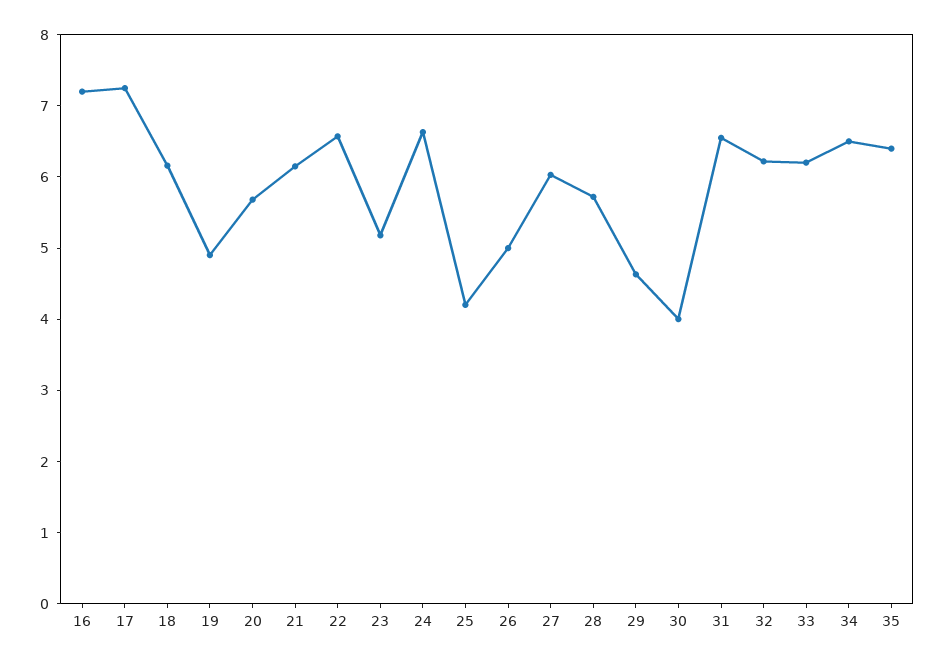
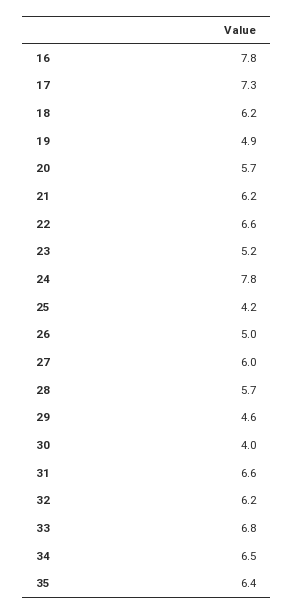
  {
-   "16": 7.2,
+   "16": 7.8,
    "17": 7.3,
    "18": 6.2,
    "19": 4.9,
    "20": 5.7,
    "21": 6.2,
    "22": 6.6,
    "23": 5.2,
-   "24": 6.6,
+   "24": 7.8,
    "25": 4.2,
    "26": 5,
    "27": 6,
    "28": 5.7,
    "29": 4.6,
    "30": 4,
    "31": 6.6,
    "32": 6.2,
-   "33": 6.2,
+   "33": 6.8,
    "34": 6.5,
    "35": 6.4
  }

